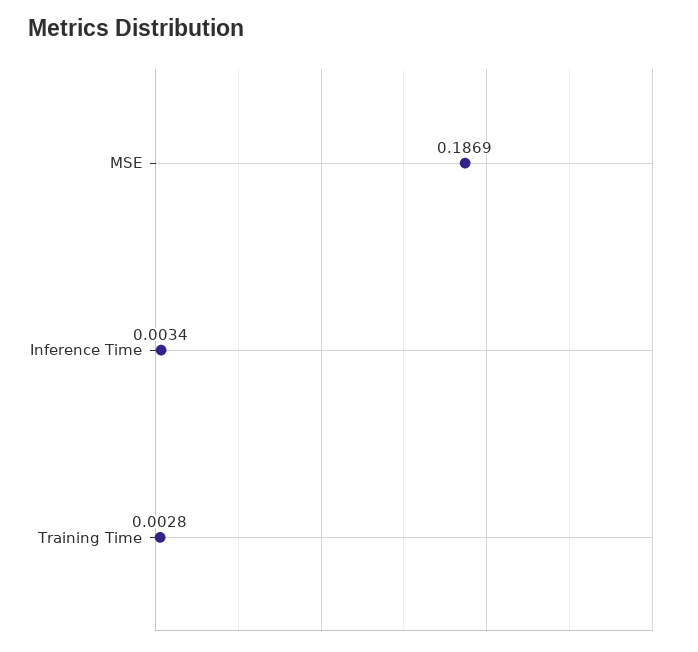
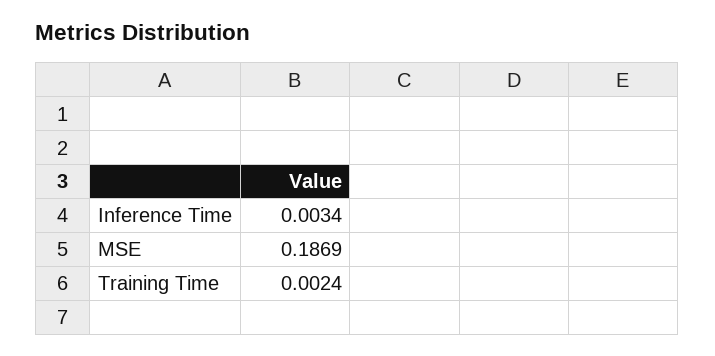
  {
    "MSE": 0.1869,
    "Inference Time": 0.0034,
-   "Training Time": 0.0028
+   "Training Time": 0.0024
  }

